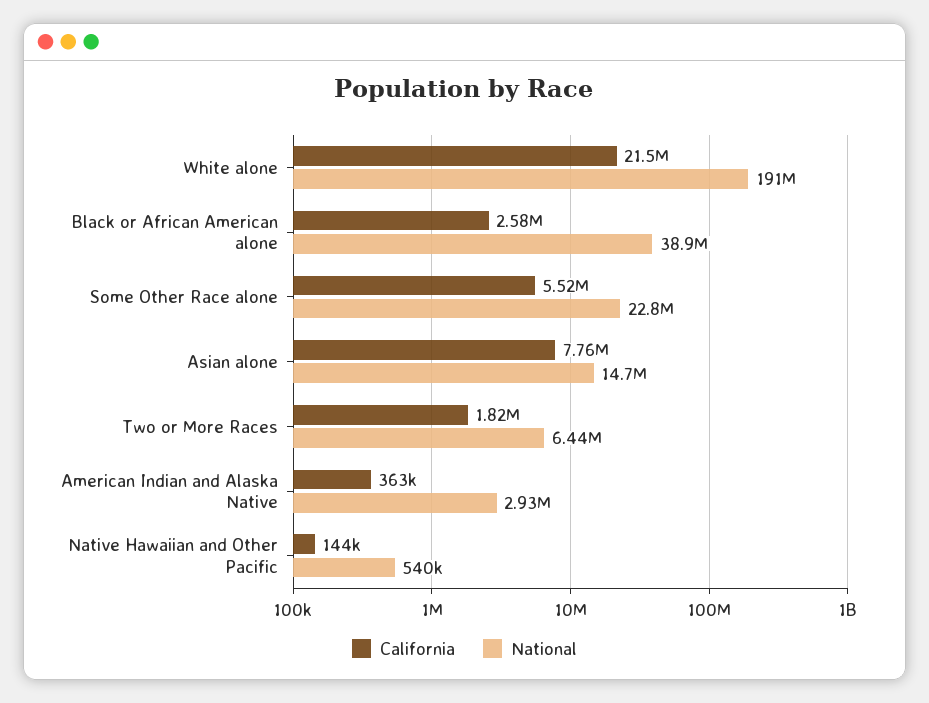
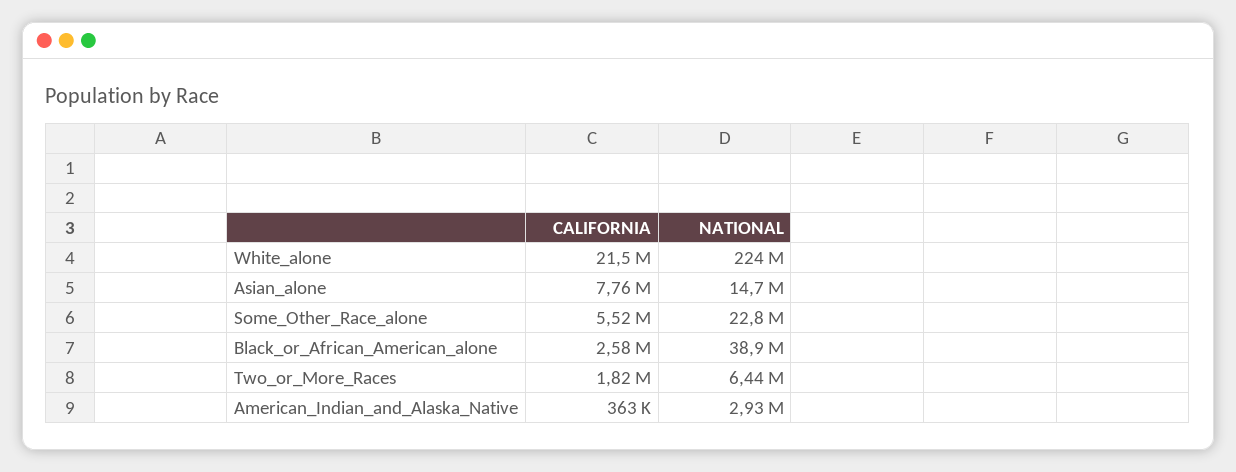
  {
    "California": {
      "White alone": 21500000,
      "Black or African American alone": 2580000,
      "Some Other Race alone": 5520000,
      "Asian alone": 7760000,
      "Two or More Races": 1820000,
-     "American Indian and Alaska Native": 363000,
+     "American Indian and Alaska Native": 363000
-     "Native Hawaiian and Other Pacific": 144000
    },
    "National": {
-     "White alone": 191000000,
+     "White alone": 224000000,
      "Black or African American alone": 38900000,
      "Some Other Race alone": 22800000,
      "Asian alone": 14700000,
      "Two or More Races": 6440000,
-     "American Indian and Alaska Native": 2930000,
+     "American Indian and Alaska Native": 2930000
-     "Native Hawaiian and Other Pacific": 540000
    }
  }

